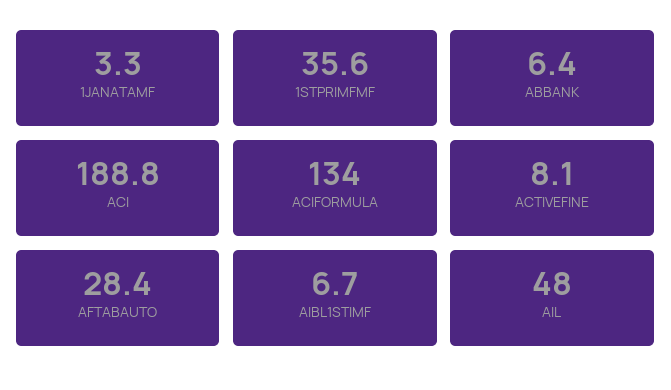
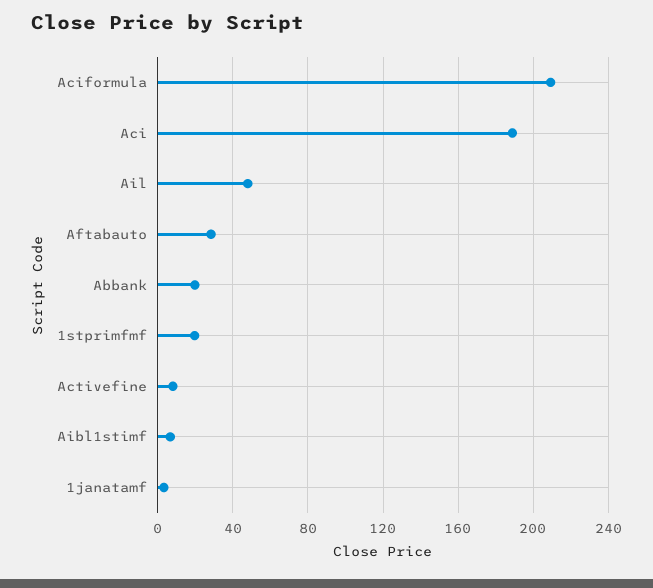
  {
    "1JANATAMF": 3.3,
-   "1STPRIMFMF": 35.6,
+   "1STPRIMFMF": 20,
-   "ABBANK": 6.4,
+   "ABBANK": 20,
    "ACI": 188.8,
-   "ACIFORMULA": 134,
+   "ACIFORMULA": 210,
    "ACTIVEFINE": 8.1,
    "AFTABAUTO": 28.4,
    "AIBL1STIMF": 6.7,
    "AIL": 48
  }

